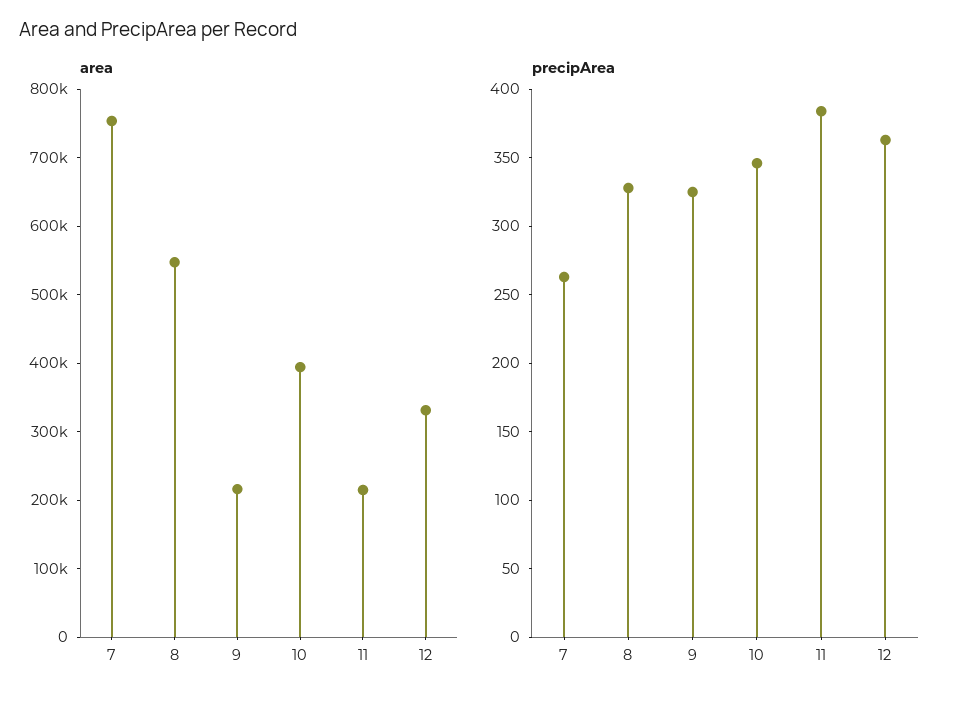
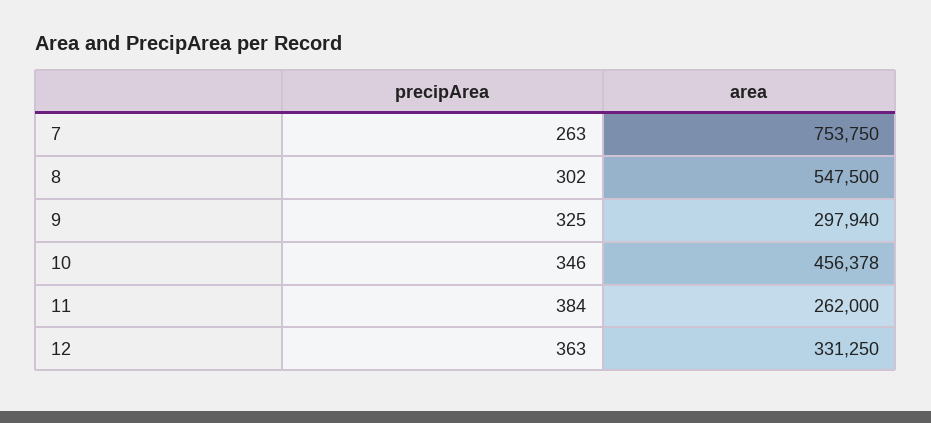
  {
    "area": {
      "7": 753750,
      "8": 547500,
-     "9": 220000,
+     "9": 297940,
-     "10": 400000,
+     "10": 456378,
-     "11": 220000,
+     "11": 262000,
      "12": 331250
    },
    "precipArea": {
      "7": 263,
-     "8": 330,
+     "8": 302,
      "9": 325,
      "10": 346,
      "11": 384,
      "12": 363
    }
  }

